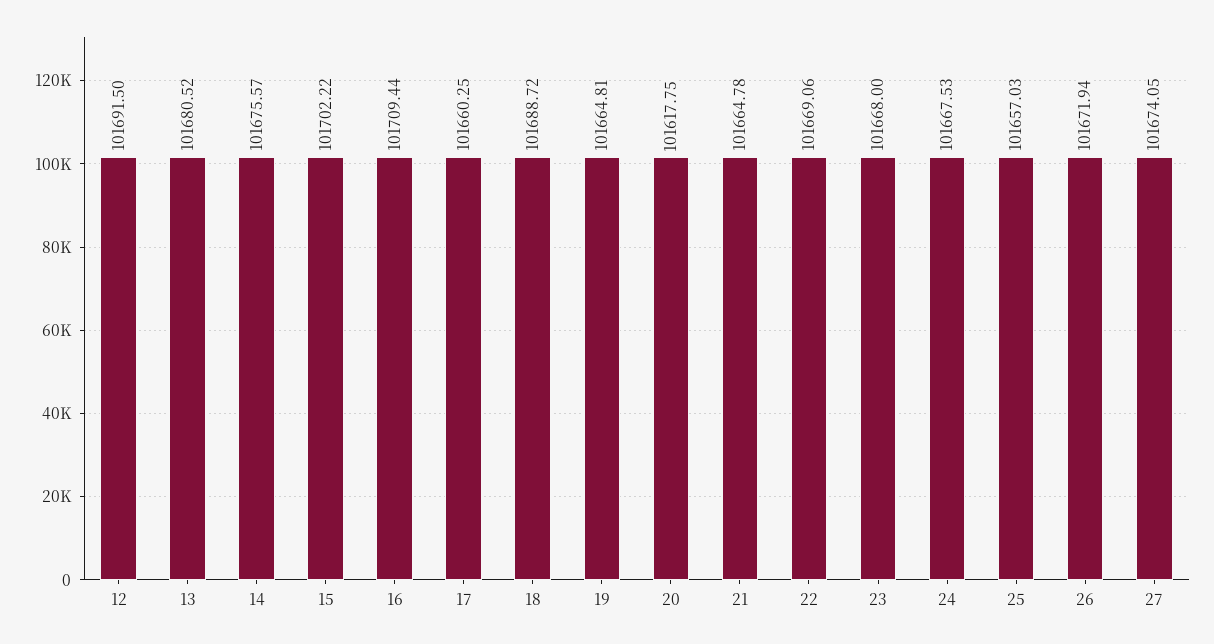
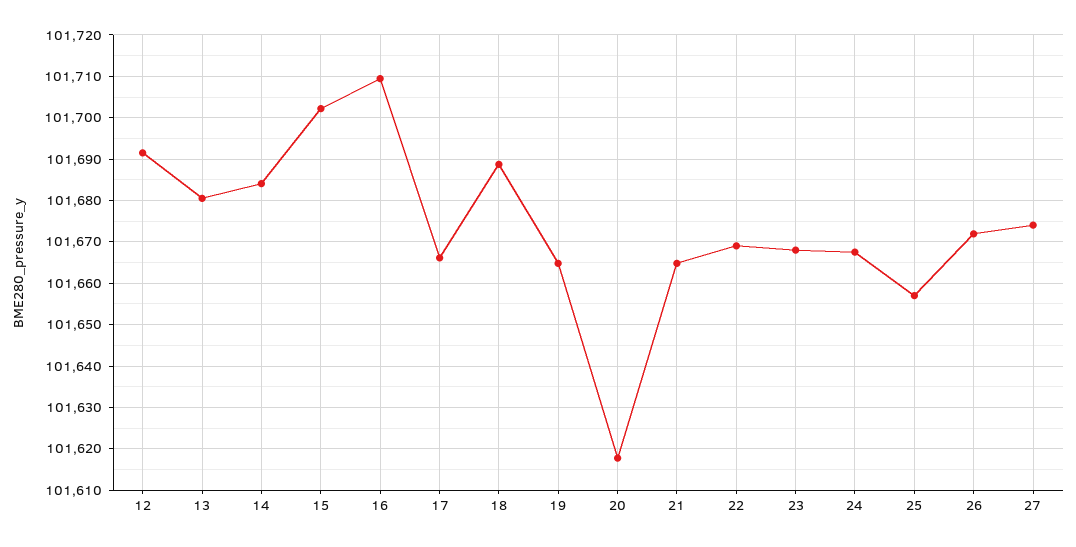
  {
    "12": 101691.5,
    "13": 101680.52,
-   "14": 101675.57,
+   "14": 101684,
    "15": 101702.22,
    "16": 101709.44,
-   "17": 101660.25,
+   "17": 101666,
    "18": 101688.72,
    "19": 101664.81,
    "20": 101617.75,
    "21": 101664.78,
    "22": 101669.06,
    "23": 101668,
    "24": 101667.53,
    "25": 101657.03,
    "26": 101671.94,
    "27": 101674.05
  }

